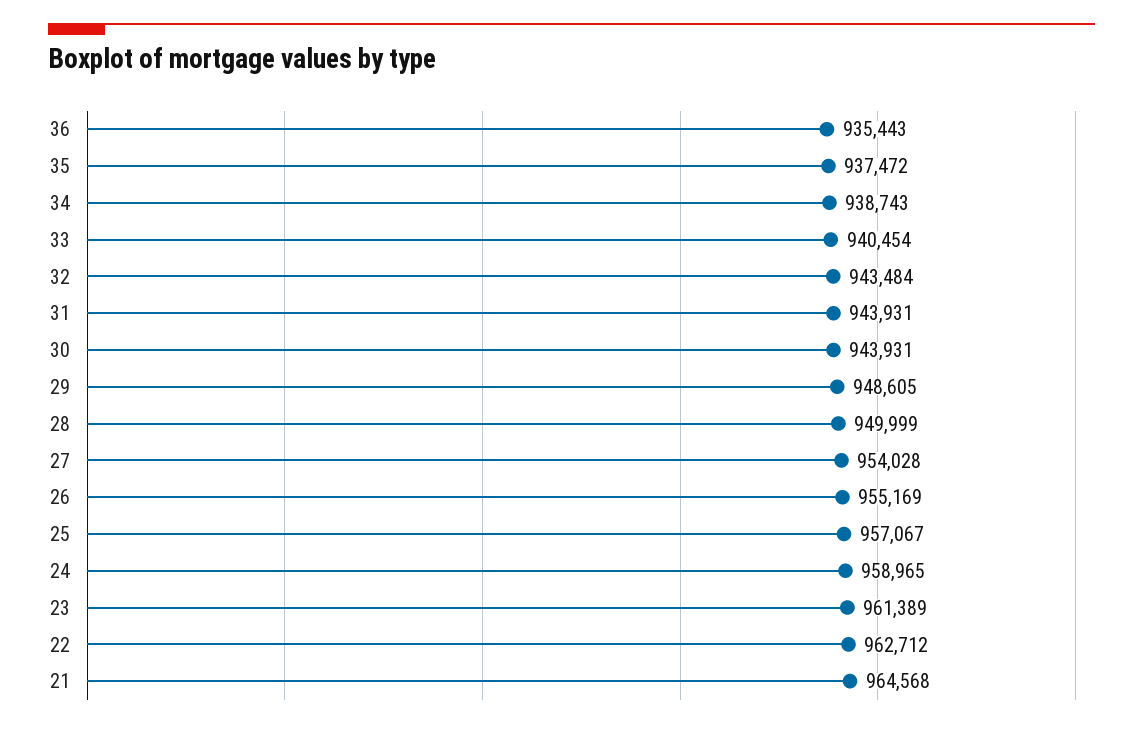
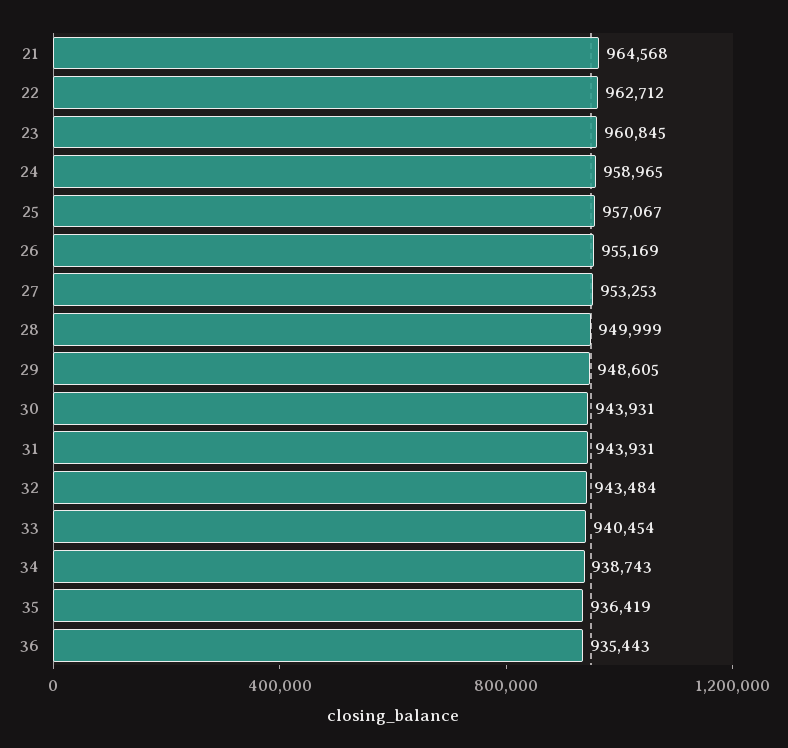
  {
    "36": 935443,
-   "35": 937472,
+   "35": 936419,
    "34": 938743,
    "33": 940454,
    "32": 943484,
    "31": 943931,
    "30": 943931,
    "29": 948605,
    "28": 949999,
-   "27": 954028,
+   "27": 953253,
    "26": 955169,
    "25": 957067,
    "24": 958965,
-   "23": 961389,
+   "23": 960845,
    "22": 962712,
    "21": 964568
  }

